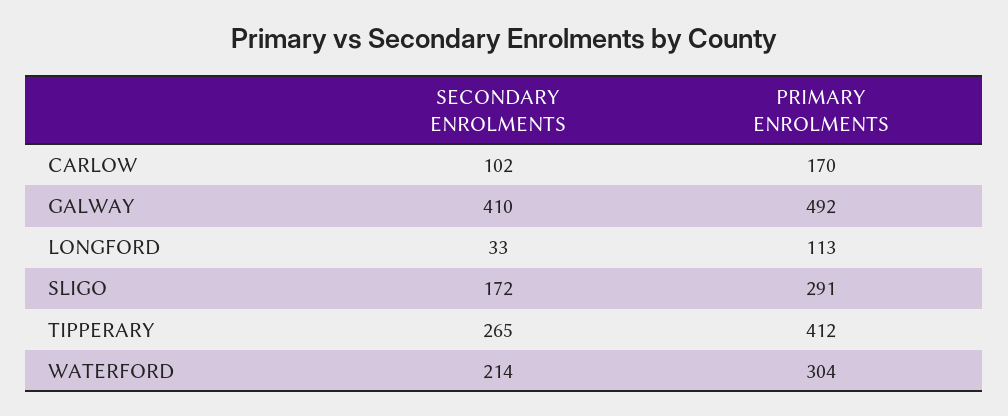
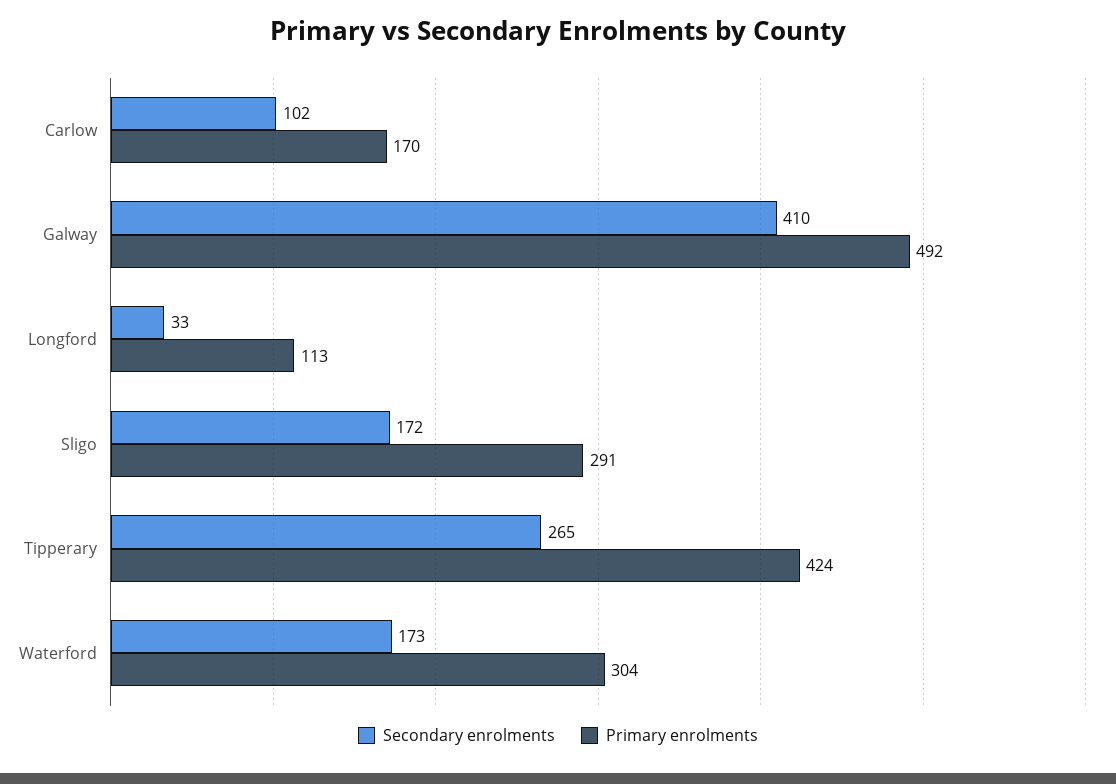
  {
    "SECONDARY ENROLMENTS": {
      "CARLOW": 102,
      "GALWAY": 410,
      "LONGFORD": 33,
      "SLIGO": 172,
      "TIPPERARY": 265,
-     "WATERFORD": 214
+     "WATERFORD": 173
    },
    "PRIMARY ENROLMENTS": {
      "CARLOW": 170,
      "GALWAY": 492,
      "LONGFORD": 113,
      "SLIGO": 291,
-     "TIPPERARY": 412,
+     "TIPPERARY": 424,
      "WATERFORD": 304
    }
  }

